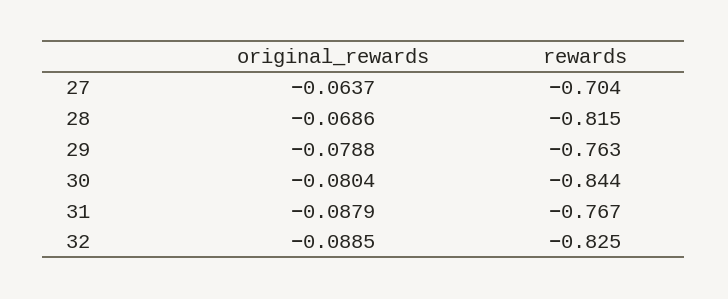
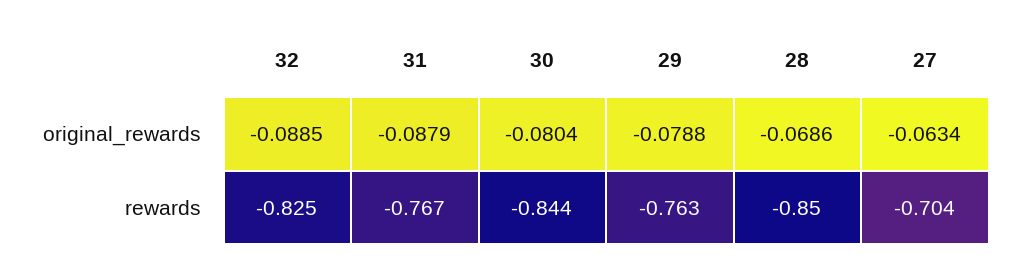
  {
    "original_rewards": {
-     "27": -0.0637,
+     "27": -0.0634,
      "28": -0.0686,
      "29": -0.0788,
      "30": -0.0804,
      "31": -0.0879,
      "32": -0.0885
    },
    "rewards": {
      "27": -0.704,
-     "28": -0.815,
+     "28": -0.85,
      "29": -0.763,
      "30": -0.844,
      "31": -0.767,
      "32": -0.825
    }
  }

